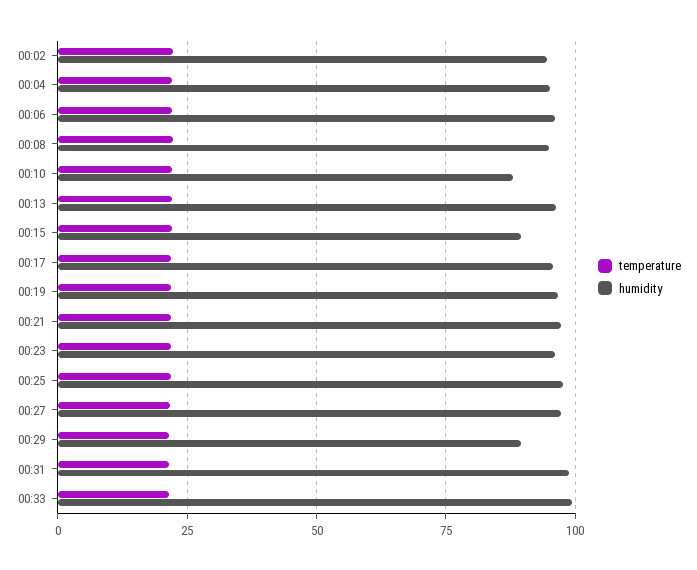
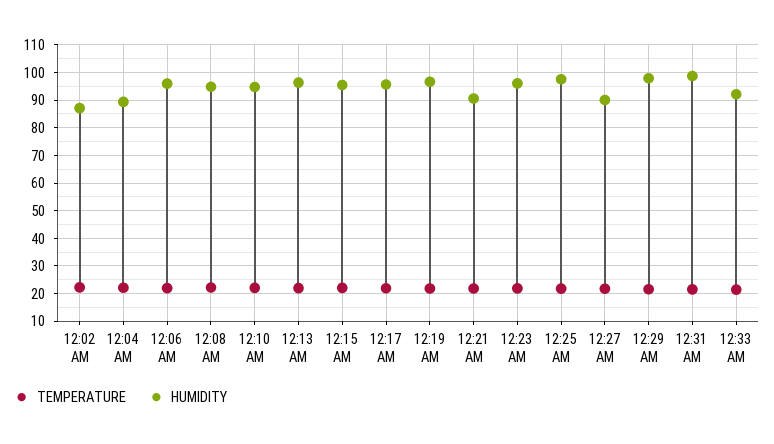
  {
    "temperature": {
      "00:02": 22.5,
      "00:04": 22.5,
      "00:06": 22.5,
      "00:08": 22.5,
      "00:10": 22.5,
      "00:13": 22.5,
      "00:15": 22.5,
      "00:17": 22.5,
      "00:19": 22.5,
      "00:21": 22.5,
      "00:23": 22.5,
      "00:25": 22.5,
      "00:27": 22.5,
      "00:29": 22.5,
      "00:31": 22.5,
      "00:33": 22.5
    },
    "humidity": {
-     "00:02": 95,
+     "00:02": 87.5,
-     "00:04": 95,
+     "00:04": 90,
      "00:06": 95,
      "00:08": 95,
-     "00:10": 87.5,
+     "00:10": 95,
      "00:13": 97.5,
-     "00:15": 90,
+     "00:15": 95,
      "00:17": 95,
      "00:19": 97.5,
-     "00:21": 97.5,
+     "00:21": 90,
      "00:23": 95,
      "00:25": 97.5,
-     "00:27": 97.5,
+     "00:27": 90,
-     "00:29": 90,
+     "00:29": 97.5,
      "00:31": 97.5,
-     "00:33": 100
+     "00:33": 92.5
    }
  }

